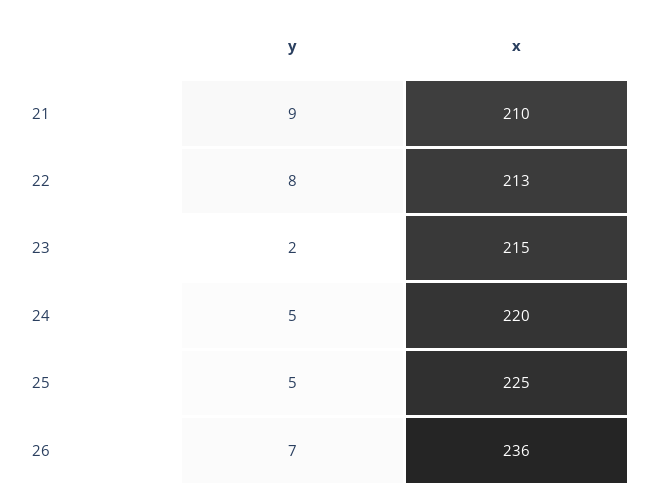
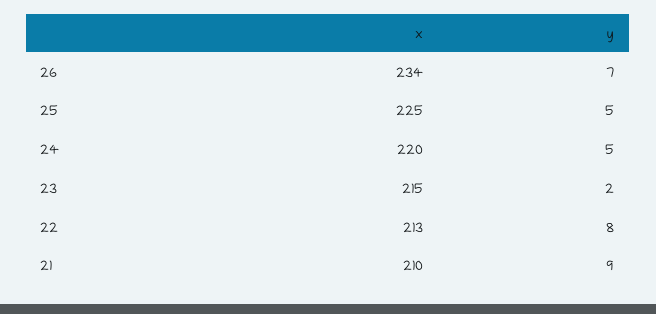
  {
    "y": {
      "21": 9,
      "22": 8,
      "23": 2,
      "24": 5,
      "25": 5,
      "26": 7
    },
    "x": {
      "21": 210,
      "22": 213,
      "23": 215,
      "24": 220,
      "25": 225,
-     "26": 236
+     "26": 234
    }
  }

